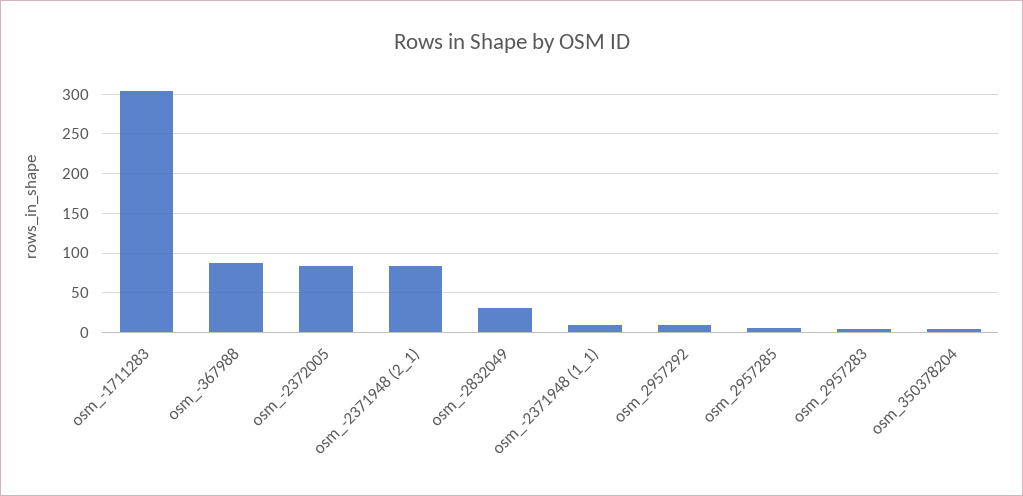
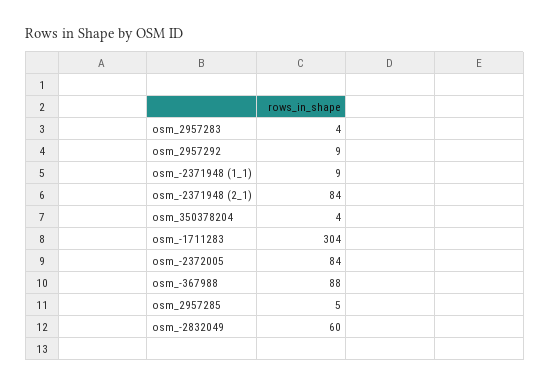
  {
    "osm_-1711283": 304,
    "osm_-367988": 88,
    "osm_-2372005": 84,
    "osm_-2371948 (2_1)": 84,
-   "osm_-2832049": 30,
+   "osm_-2832049": 60,
    "osm_-2371948 (1_1)": 9,
    "osm_2957292": 9,
    "osm_2957285": 5,
    "osm_2957283": 4,
    "osm_350378204": 4
  }

